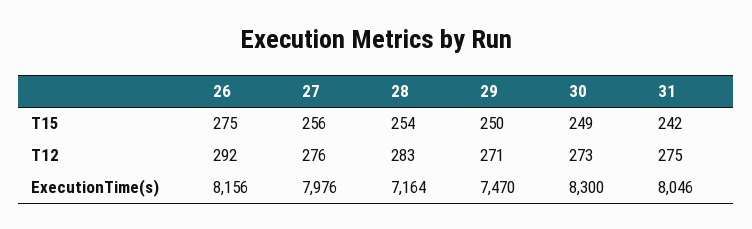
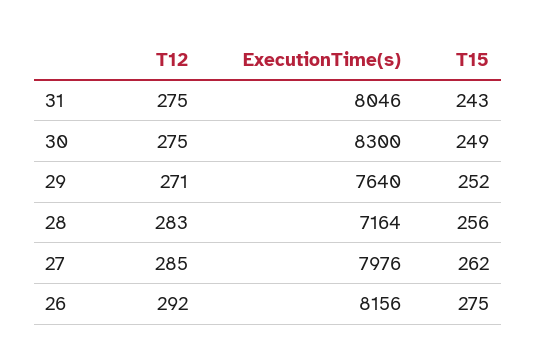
  {
    "26": {
      "T15": 275,
      "T12": 292,
      "ExecutionTime(s)": 8156
    },
    "27": {
-     "T15": 256,
+     "T15": 262,
-     "T12": 276,
+     "T12": 285,
      "ExecutionTime(s)": 7976
    },
    "28": {
-     "T15": 254,
+     "T15": 256,
      "T12": 283,
      "ExecutionTime(s)": 7164
    },
    "29": {
-     "T15": 250,
+     "T15": 252,
      "T12": 271,
-     "ExecutionTime(s)": 7470
+     "ExecutionTime(s)": 7640
    },
    "30": {
      "T15": 249,
-     "T12": 273,
+     "T12": 275,
      "ExecutionTime(s)": 8300
    },
    "31": {
-     "T15": 242,
+     "T15": 243,
      "T12": 275,
      "ExecutionTime(s)": 8046
    }
  }

